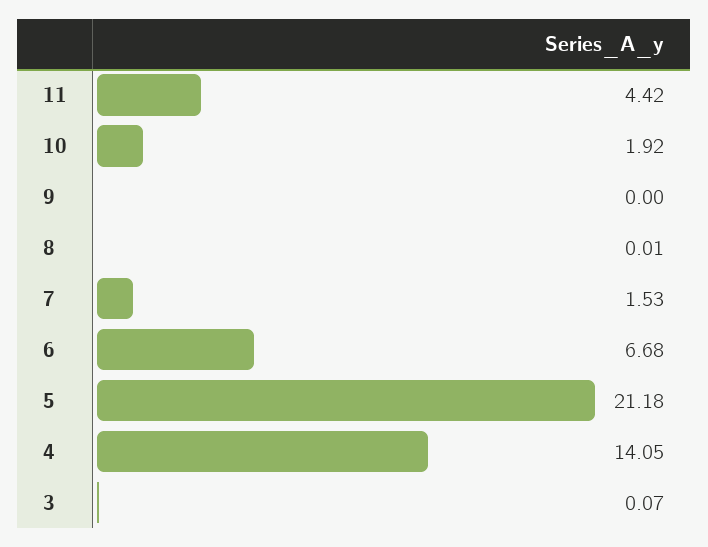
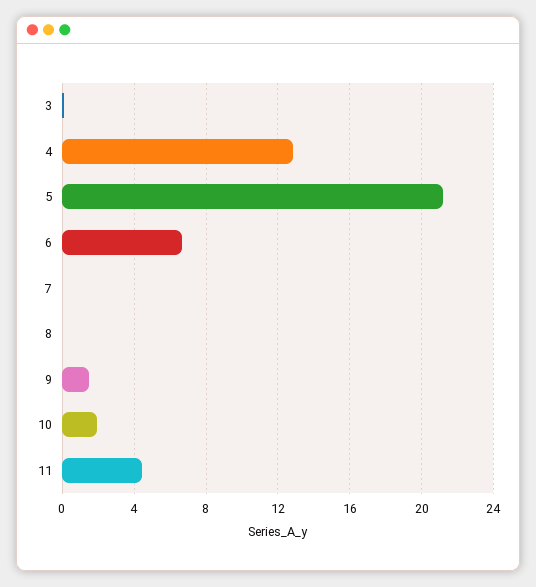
  {
    "11": 4.42,
    "10": 1.92,
-   "9": 0,
+   "9": 1.5,
    "8": 0.01,
-   "7": 1.53,
+   "7": 0,
    "6": 6.68,
    "5": 21.18,
-   "4": 14.05,
+   "4": 13,
    "3": 0.07
  }

